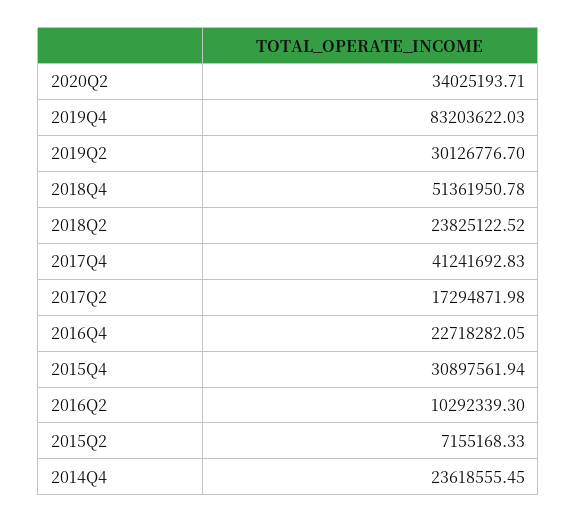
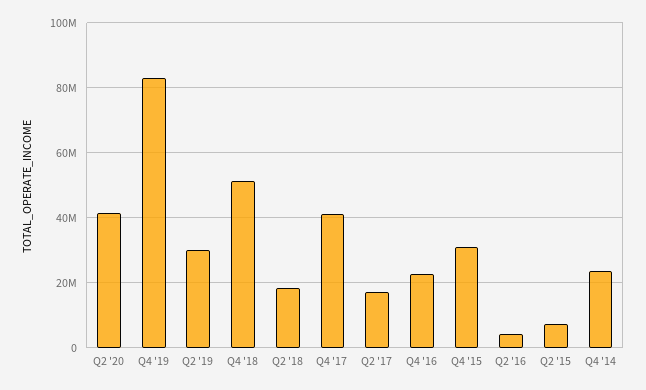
  {
-   "2020Q2": 34025193.71,
+   "2020Q2": 42000000,
    "2019Q4": 83203622.03,
    "2019Q2": 30126776.7,
    "2018Q4": 51361950.78,
-   "2018Q2": 23825122.52,
+   "2018Q2": 18000000,
    "2017Q4": 41241692.83,
    "2017Q2": 17294871.98,
    "2016Q4": 22718282.05,
    "2015Q4": 30897561.94,
-   "2016Q2": 10292339.3,
+   "2016Q2": 4000000,
    "2015Q2": 7155168.33,
    "2014Q4": 23618555.45
  }

